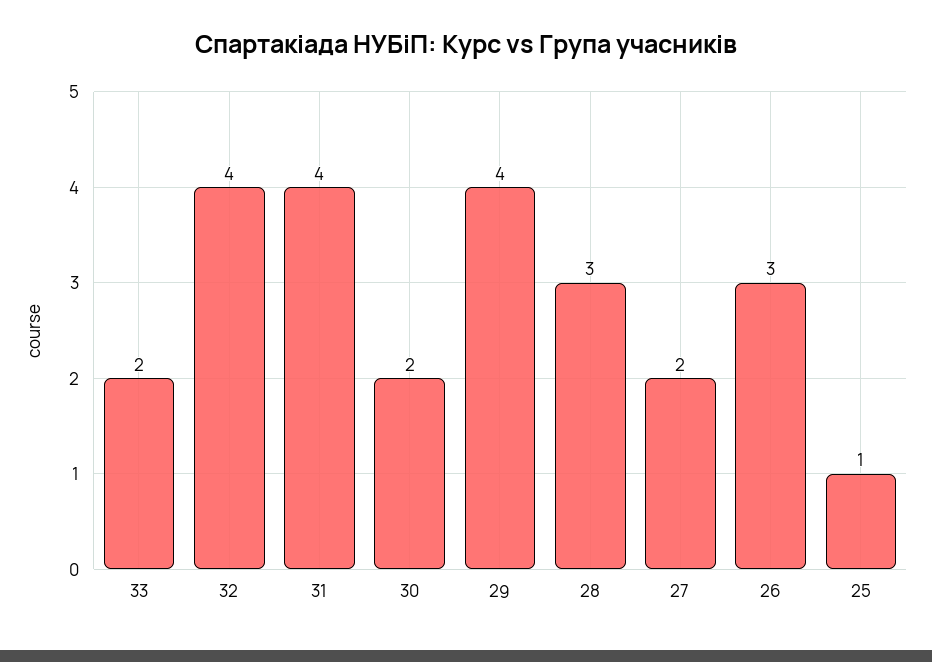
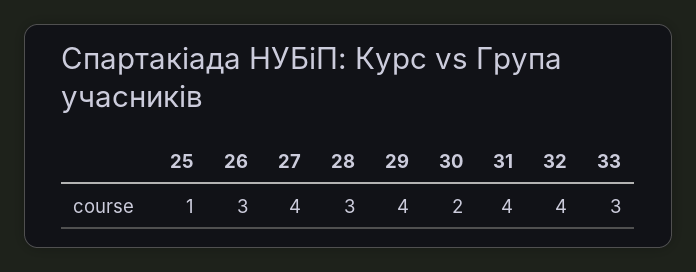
  {
-   "33": 2,
+   "33": 3,
    "32": 4,
    "31": 4,
    "30": 2,
    "29": 4,
    "28": 3,
-   "27": 2,
+   "27": 4,
    "26": 3,
    "25": 1
  }

